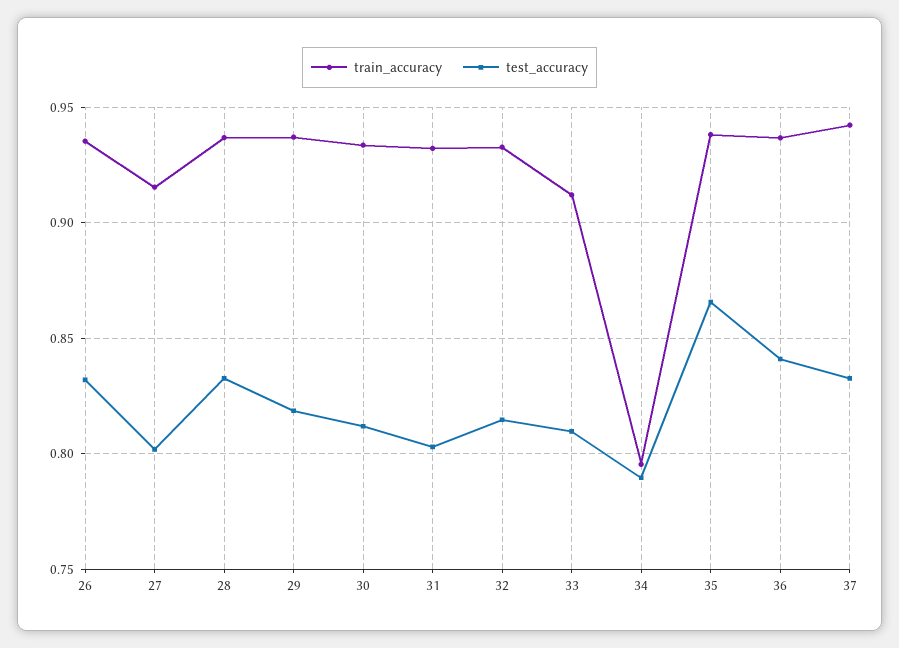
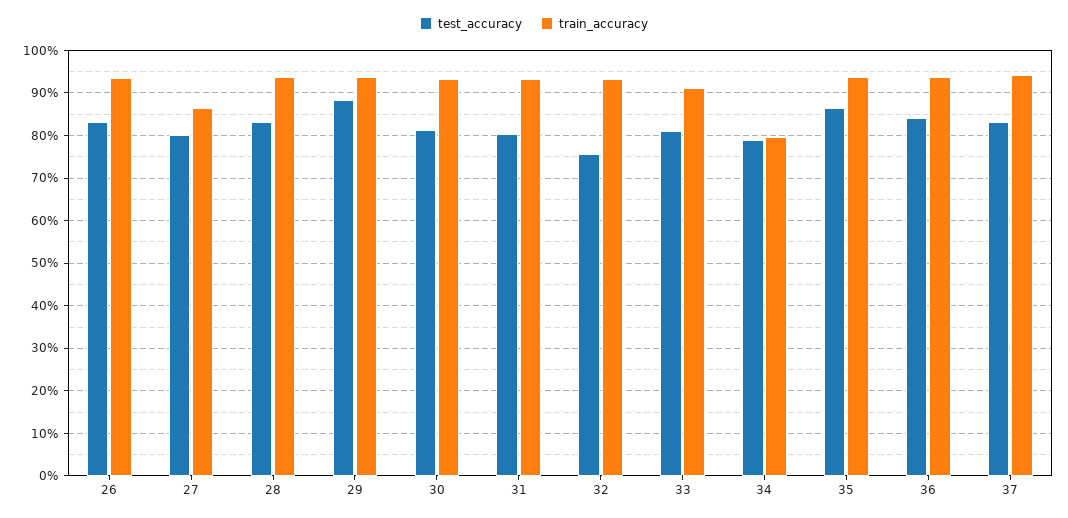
  {
    "train_accuracy": {
      "26": 0.935,
-     "27": 0.915,
+     "27": 0.86,
      "28": 0.935,
      "29": 0.935,
      "30": 0.935,
      "31": 0.93,
      "32": 0.935,
      "33": 0.91,
      "34": 0.795,
      "35": 0.94,
      "36": 0.935,
      "37": 0.94
    },
    "test_accuracy": {
      "26": 0.83,
      "27": 0.8,
      "28": 0.835,
-     "29": 0.82,
+     "29": 0.88,
      "30": 0.81,
      "31": 0.805,
-     "32": 0.815,
+     "32": 0.76,
      "33": 0.81,
      "34": 0.79,
      "35": 0.865,
      "36": 0.84,
      "37": 0.835
    }
  }

